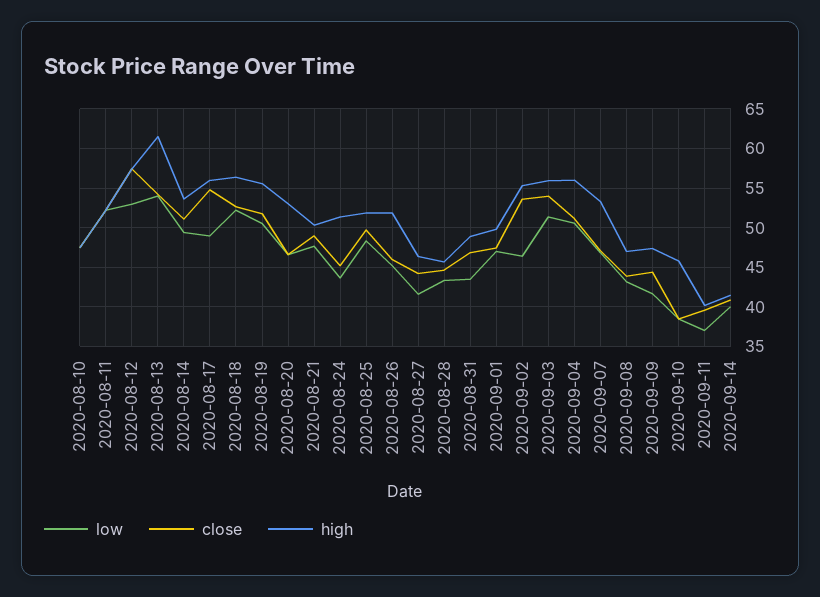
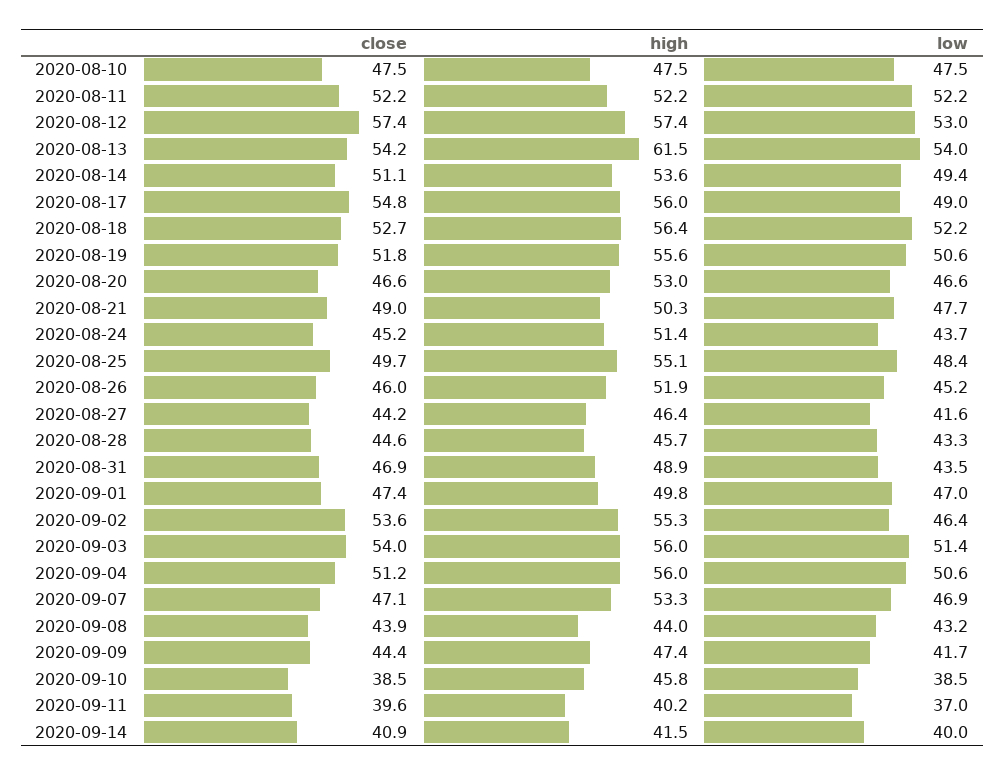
  {
    "low": {
      "2020-08-10": 47.5,
      "2020-08-11": 52.2,
      "2020-08-12": 53,
      "2020-08-13": 54,
      "2020-08-14": 49.4,
      "2020-08-17": 49,
      "2020-08-18": 52.2,
      "2020-08-19": 50.6,
      "2020-08-20": 46.6,
      "2020-08-21": 47.7,
      "2020-08-24": 43.7,
      "2020-08-25": 48.4,
      "2020-08-26": 45.2,
      "2020-08-27": 41.6,
      "2020-08-28": 43.3,
      "2020-08-31": 43.5,
      "2020-09-01": 47,
      "2020-09-02": 46.4,
      "2020-09-03": 51.4,
      "2020-09-04": 50.6,
      "2020-09-07": 46.9,
      "2020-09-08": 43.2,
      "2020-09-09": 41.7,
      "2020-09-10": 38.5,
      "2020-09-11": 37,
      "2020-09-14": 40
    },
    "close": {
      "2020-08-10": 47.5,
      "2020-08-11": 52.2,
      "2020-08-12": 57.4,
      "2020-08-13": 54.2,
      "2020-08-14": 51.1,
      "2020-08-17": 54.8,
      "2020-08-18": 52.7,
      "2020-08-19": 51.8,
      "2020-08-20": 46.6,
      "2020-08-21": 49,
      "2020-08-24": 45.2,
      "2020-08-25": 49.7,
      "2020-08-26": 46,
      "2020-08-27": 44.2,
      "2020-08-28": 44.6,
      "2020-08-31": 46.9,
      "2020-09-01": 47.4,
      "2020-09-02": 53.6,
      "2020-09-03": 54,
      "2020-09-04": 51.2,
      "2020-09-07": 47.1,
      "2020-09-08": 43.9,
      "2020-09-09": 44.4,
      "2020-09-10": 38.5,
      "2020-09-11": 39.6,
      "2020-09-14": 40.9
    },
    "high": {
      "2020-08-10": 47.5,
      "2020-08-11": 52.2,
      "2020-08-12": 57.4,
      "2020-08-13": 61.5,
      "2020-08-14": 53.6,
      "2020-08-17": 56,
      "2020-08-18": 56.4,
      "2020-08-19": 55.6,
      "2020-08-20": 53,
      "2020-08-21": 50.3,
      "2020-08-24": 51.4,
-     "2020-08-25": 52,
+     "2020-08-25": 55.1,
      "2020-08-26": 51.9,
      "2020-08-27": 46.4,
      "2020-08-28": 45.7,
      "2020-08-31": 48.9,
      "2020-09-01": 49.8,
      "2020-09-02": 55.3,
      "2020-09-03": 56,
      "2020-09-04": 56,
      "2020-09-07": 53.3,
-     "2020-09-08": 47,
+     "2020-09-08": 44,
      "2020-09-09": 47.4,
      "2020-09-10": 45.8,
      "2020-09-11": 40.2,
      "2020-09-14": 41.5
    }
  }

